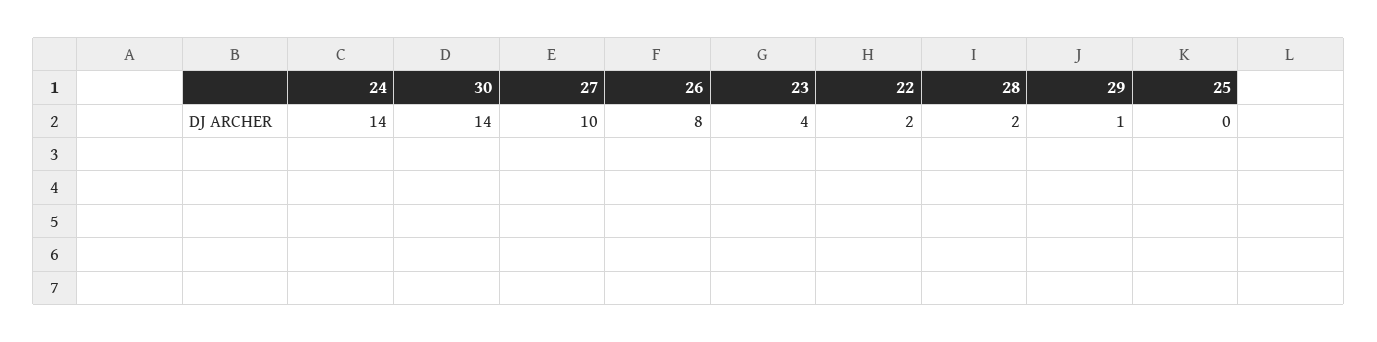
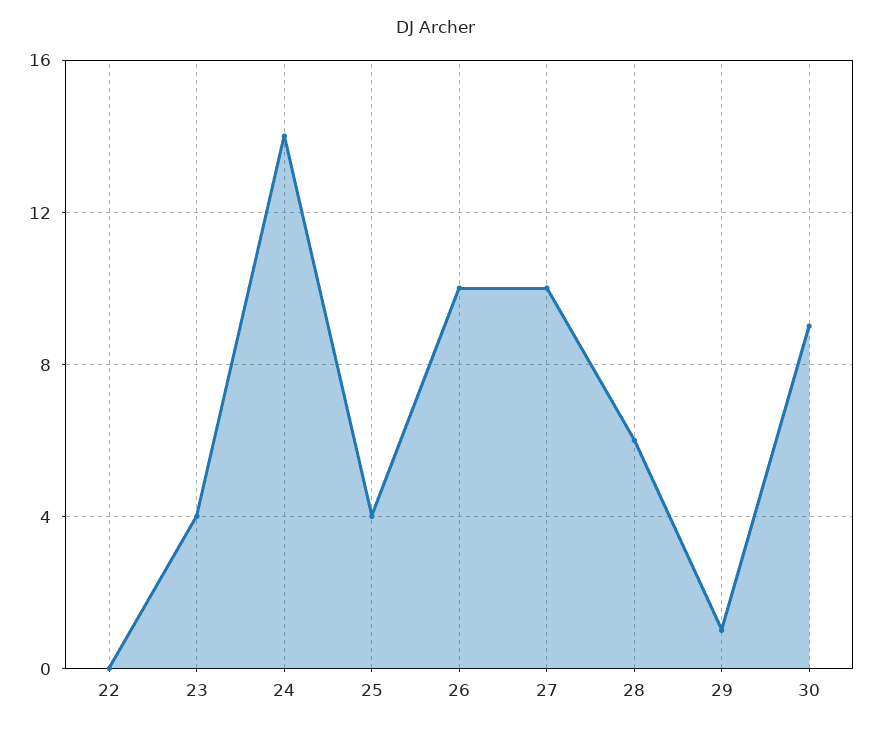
  {
    "24": 14,
-   "30": 14,
+   "30": 9,
    "27": 10,
-   "26": 8,
+   "26": 10,
    "23": 4,
-   "22": 2,
+   "22": 0,
-   "28": 2,
+   "28": 6,
    "29": 1,
-   "25": 0
+   "25": 4
  }

